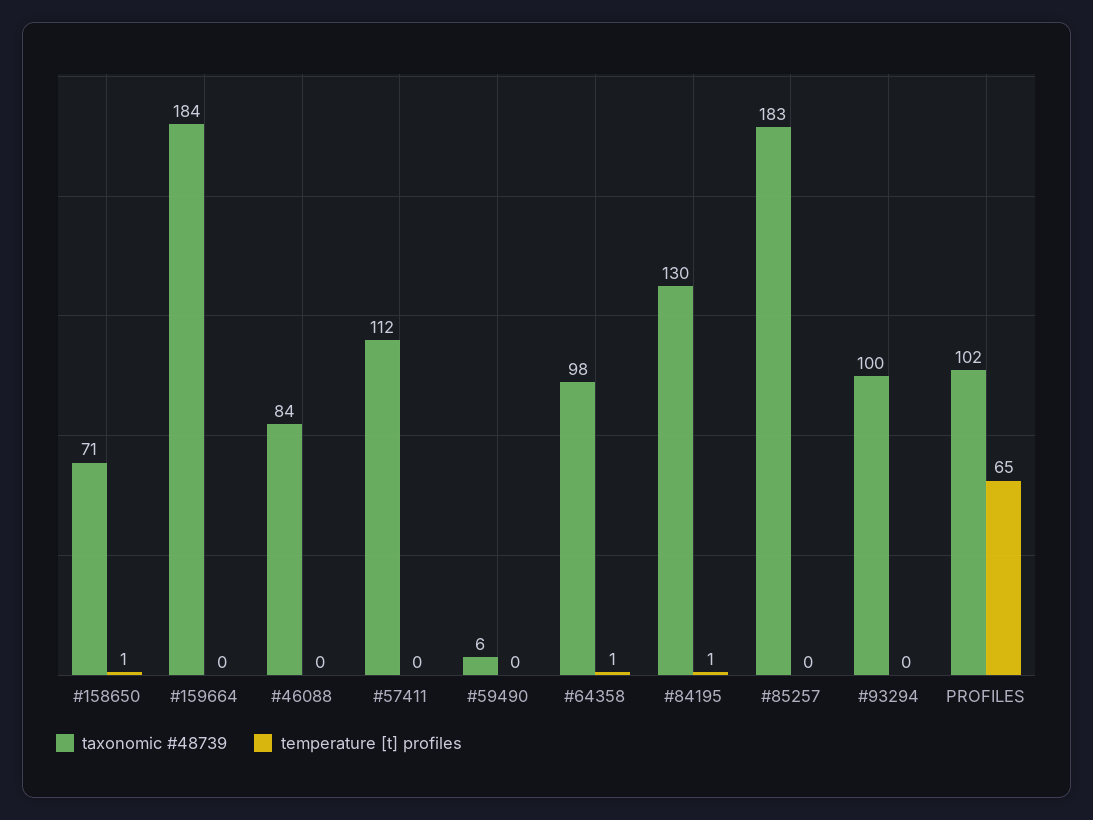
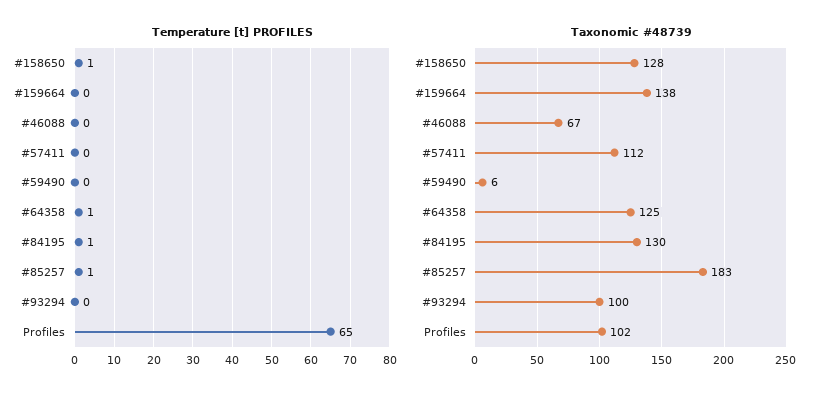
  {
    "taxonomic #48739": {
-     "#158650": 71,
+     "#158650": 128,
-     "#159664": 184,
+     "#159664": 138,
-     "#46088": 84,
+     "#46088": 67,
      "#57411": 112,
      "#59490": 6,
-     "#64358": 98,
+     "#64358": 125,
      "#84195": 130,
      "#85257": 183,
      "#93294": 100,
      "PROFILES": 102
    },
    "temperature [t] profiles": {
      "#158650": 1,
      "#159664": 0,
      "#46088": 0,
      "#57411": 0,
      "#59490": 0,
      "#64358": 1,
      "#84195": 1,
-     "#85257": 0,
+     "#85257": 1,
      "#93294": 0,
      "PROFILES": 65
    }
  }

